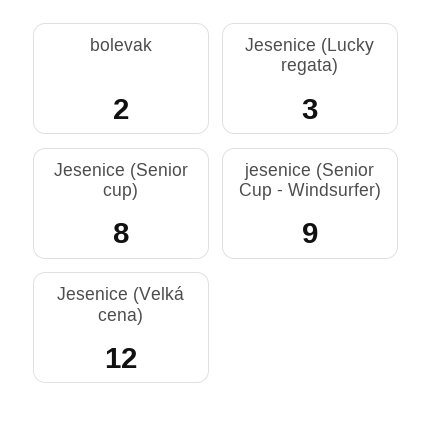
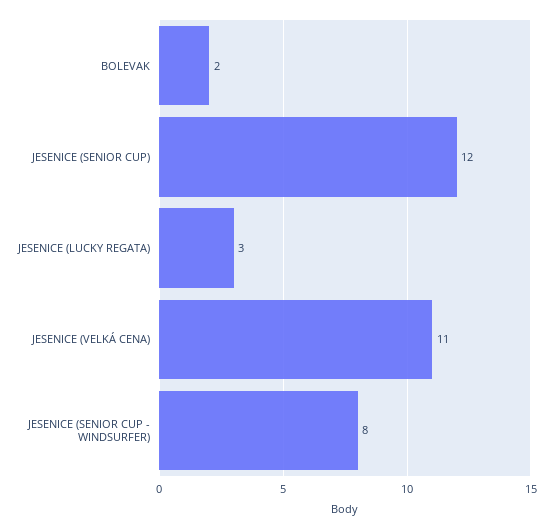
  {
    "bolevak": 2,
    "Jesenice (Lucky regata)": 3,
-   "Jesenice (Senior cup)": 8,
+   "Jesenice (Senior cup)": 12,
-   "jesenice (Senior Cup - Windsurfer)": 9,
+   "jesenice (Senior Cup - Windsurfer)": 8,
-   "Jesenice (Velká cena)": 12
+   "Jesenice (Velká cena)": 11
  }

